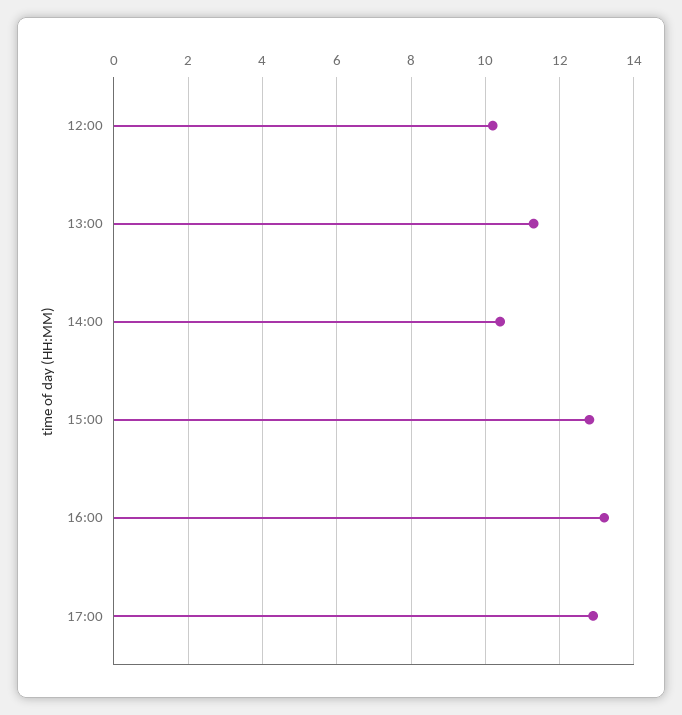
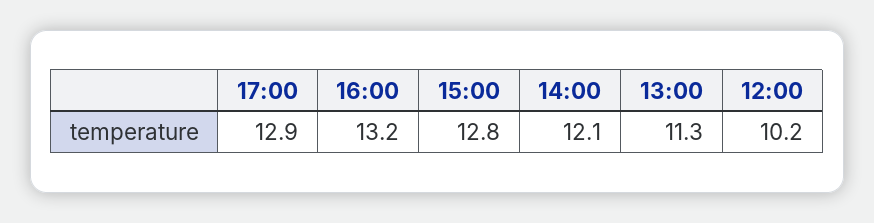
  {
    "12:00": 10.2,
    "13:00": 11.3,
-   "14:00": 10.5,
+   "14:00": 12.1,
    "15:00": 12.8,
    "16:00": 13.2,
    "17:00": 12.9
  }

